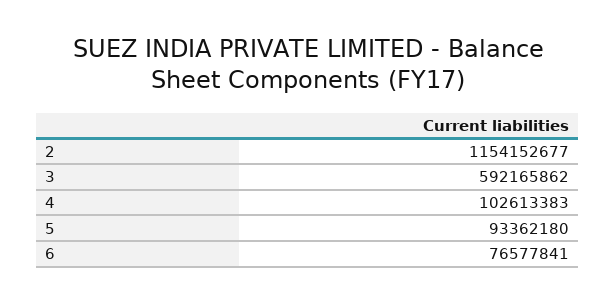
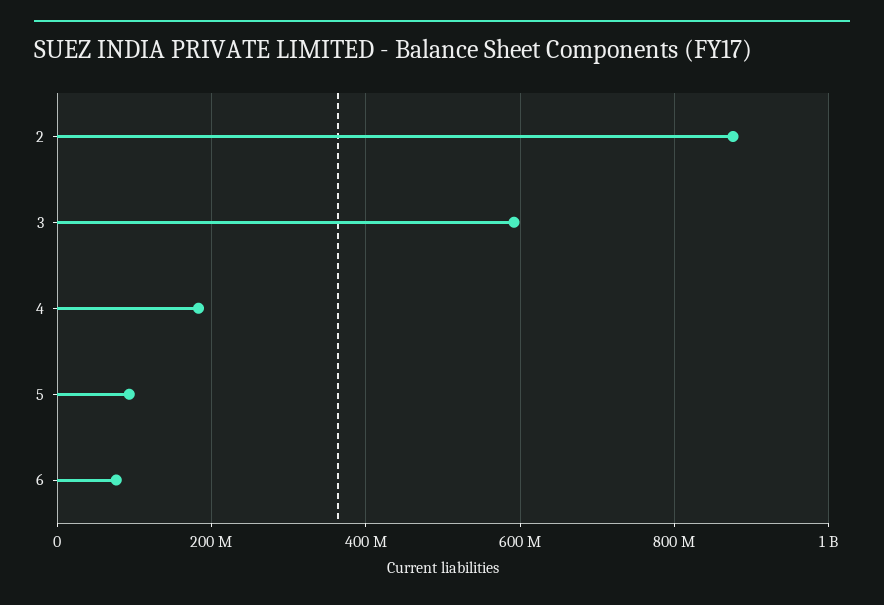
  {
-   "2": 1154152677,
+   "2": 880000000,
    "3": 592165862,
-   "4": 102613383,
+   "4": 180000000,
    "5": 93362180,
    "6": 76577841
  }

